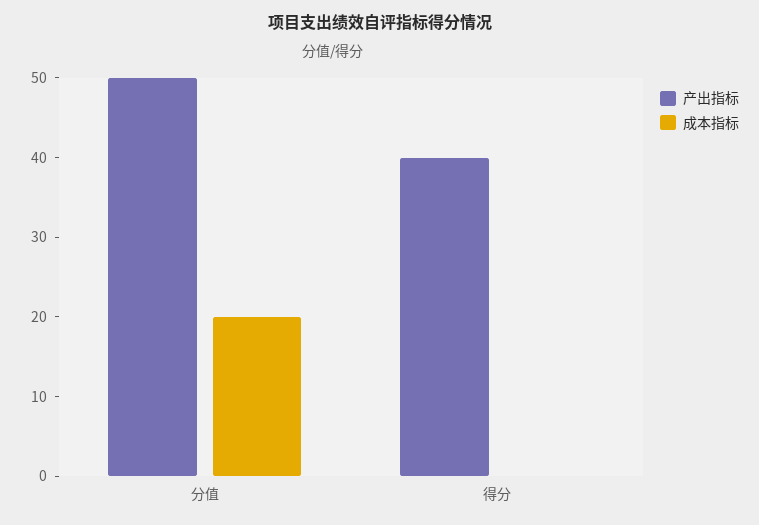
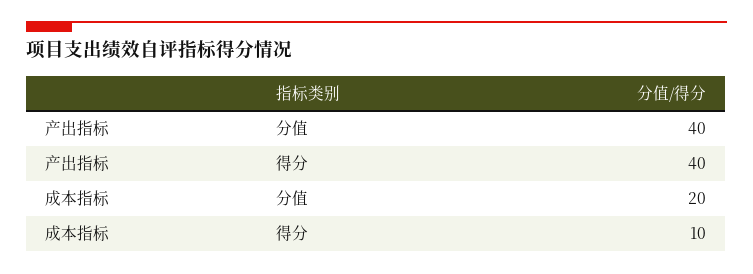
  {
    "产出指标": {
-     "分值": 50,
+     "分值": 40,
      "得分": 40
    },
    "成本指标": {
      "分值": 20,
-     "得分": 0
+     "得分": 10
    }
  }

